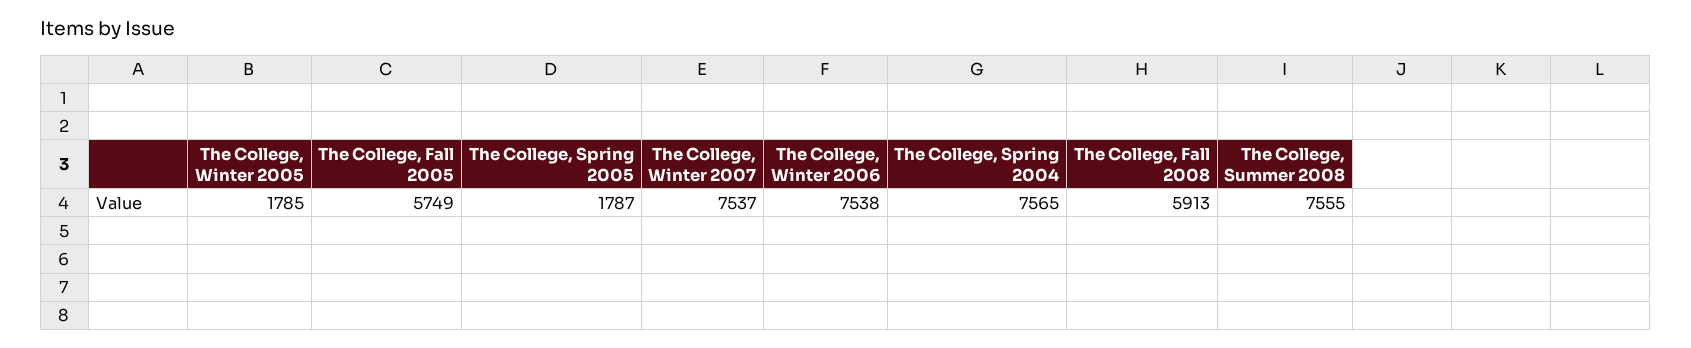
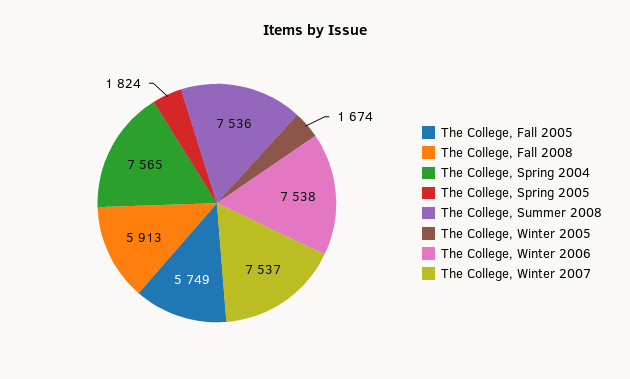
  {
-   "The College, Winter 2005": 1785,
+   "The College, Winter 2005": 1674,
    "The College, Fall 2005": 5749,
-   "The College, Spring 2005": 1787,
+   "The College, Spring 2005": 1824,
    "The College, Winter 2007": 7537,
    "The College, Winter 2006": 7538,
    "The College, Spring 2004": 7565,
    "The College, Fall 2008": 5913,
-   "The College, Summer 2008": 7555
+   "The College, Summer 2008": 7536
  }

